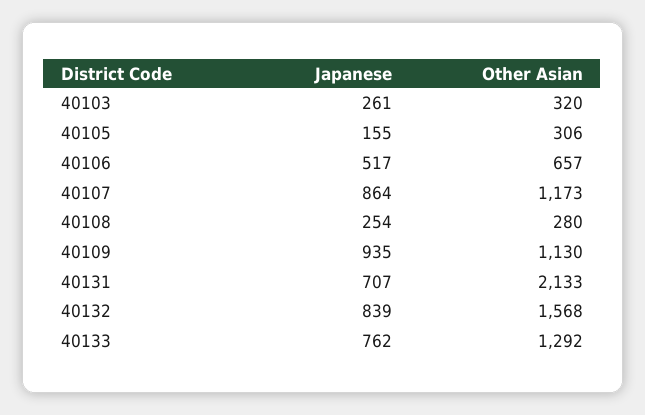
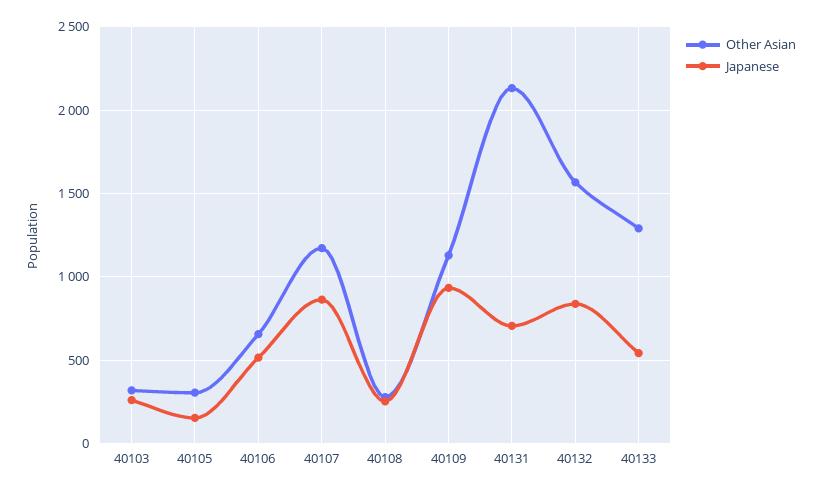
  {
    "Japanese": {
      "40103": 261,
      "40105": 155,
      "40106": 517,
      "40107": 864,
      "40108": 254,
      "40109": 935,
      "40131": 707,
      "40132": 839,
-     "40133": 762
+     "40133": 550
    },
    "Other Asian": {
      "40103": 320,
      "40105": 306,
      "40106": 657,
      "40107": 1173,
      "40108": 280,
      "40109": 1130,
      "40131": 2133,
      "40132": 1568,
      "40133": 1292
    }
  }

